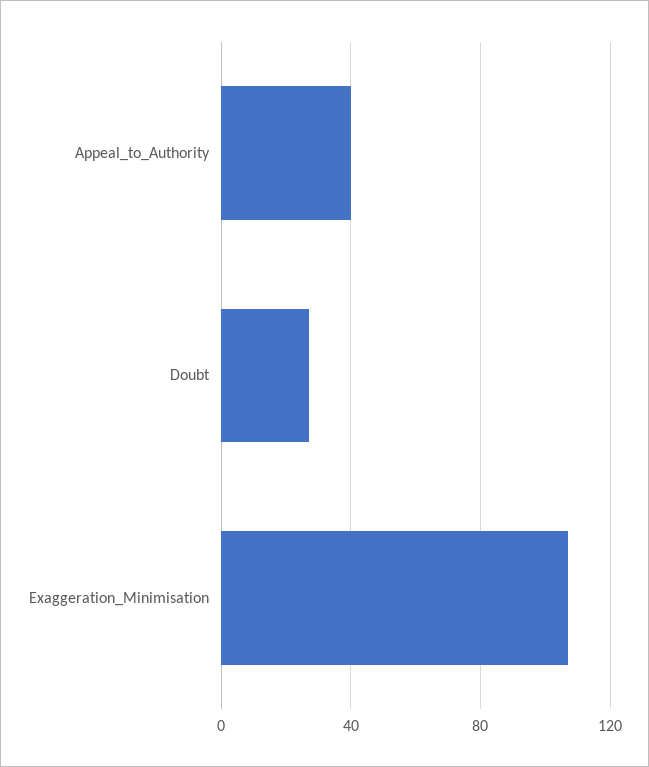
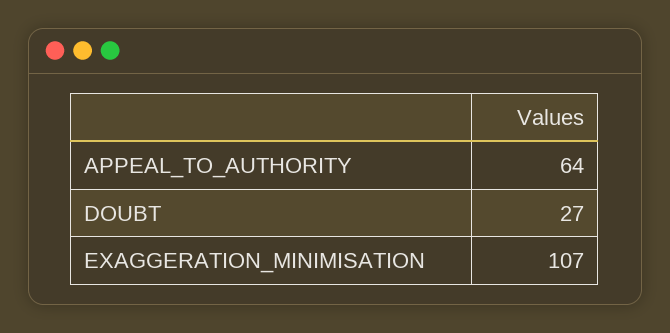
  {
-   "Appeal_to_Authority": 40,
+   "Appeal_to_Authority": 64,
    "Doubt": 27,
    "Exaggeration_Minimisation": 107
  }

